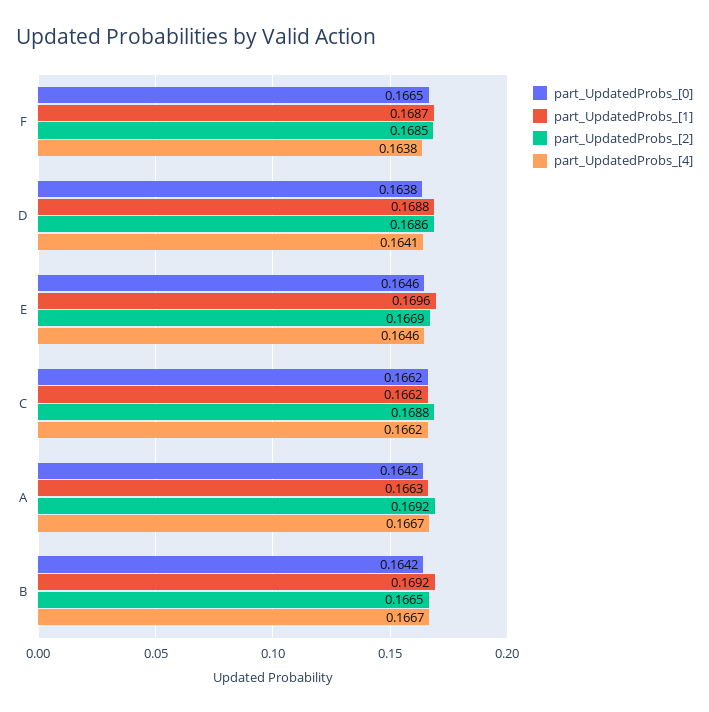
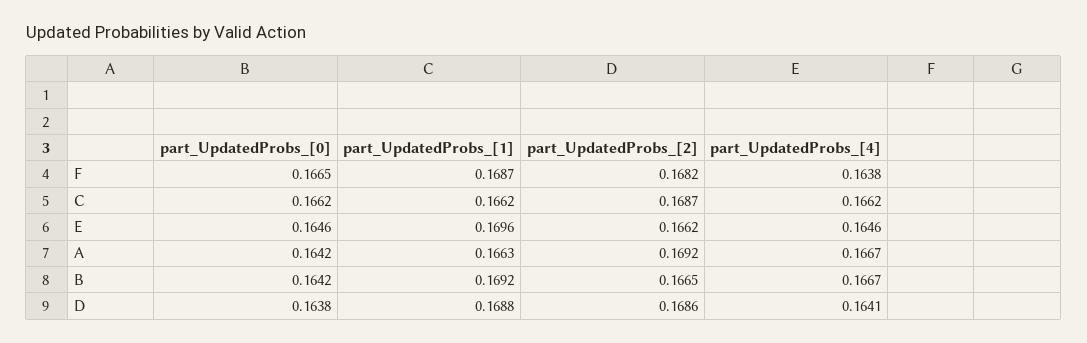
  {
    "part_UpdatedProbs_[0]": {
      "F": 0.1665,
      "D": 0.1638,
      "E": 0.1646,
      "C": 0.1662,
      "A": 0.1642,
      "B": 0.1642
    },
    "part_UpdatedProbs_[1]": {
      "F": 0.1687,
      "D": 0.1688,
      "E": 0.1696,
      "C": 0.1662,
      "A": 0.1663,
      "B": 0.1692
    },
    "part_UpdatedProbs_[2]": {
-     "F": 0.1685,
+     "F": 0.1682,
      "D": 0.1686,
-     "E": 0.1669,
+     "E": 0.1662,
-     "C": 0.1688,
+     "C": 0.1687,
      "A": 0.1692,
      "B": 0.1665
    },
    "part_UpdatedProbs_[4]": {
      "F": 0.1638,
      "D": 0.1641,
      "E": 0.1646,
      "C": 0.1662,
      "A": 0.1667,
      "B": 0.1667
    }
  }

